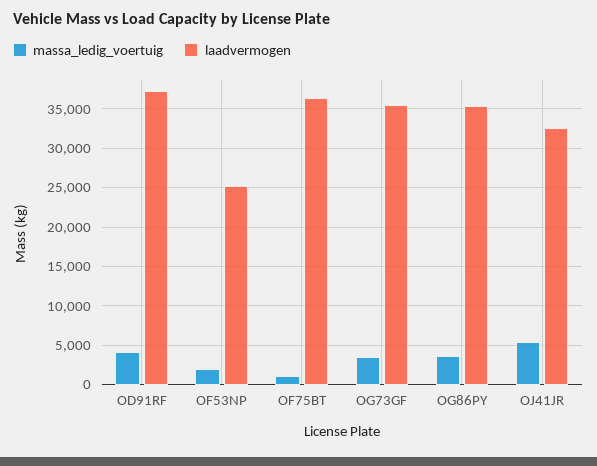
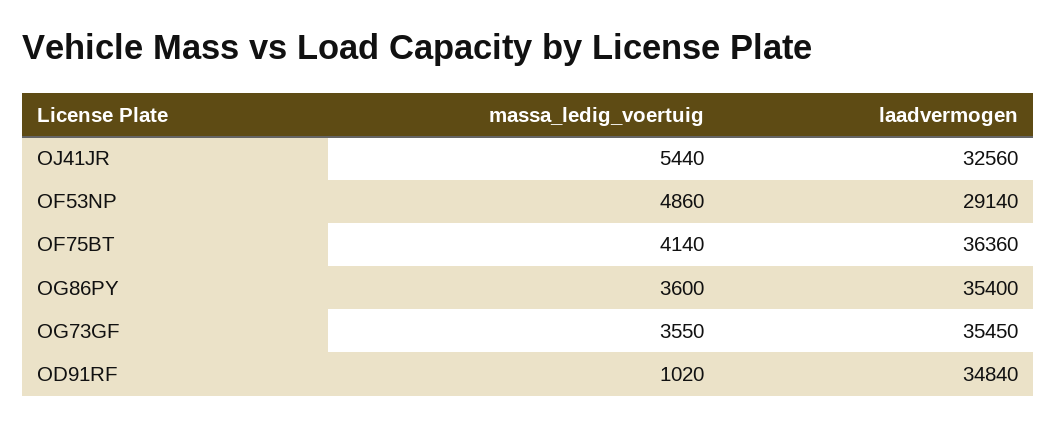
  {
    "massa_ledig_voertuig": {
-     "OD91RF": 4000,
+     "OD91RF": 1020,
-     "OF53NP": 2000,
+     "OF53NP": 4860,
-     "OF75BT": 1000,
+     "OF75BT": 4140,
      "OG73GF": 3550,
      "OG86PY": 3600,
      "OJ41JR": 5440
    },
    "laadvermogen": {
-     "OD91RF": 37000,
+     "OD91RF": 34840,
-     "OF53NP": 25000,
+     "OF53NP": 29140,
      "OF75BT": 36360,
      "OG73GF": 35450,
      "OG86PY": 35400,
      "OJ41JR": 32560
    }
  }

